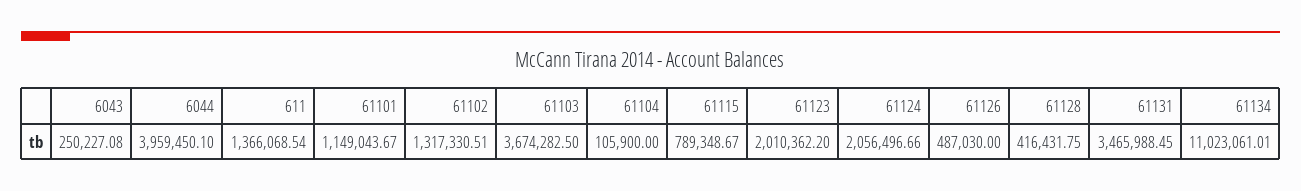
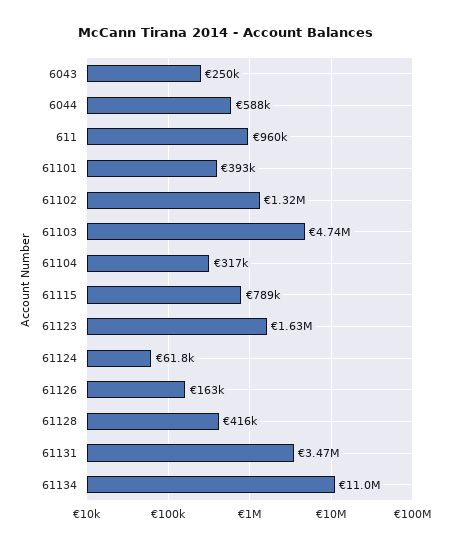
  {
    "6043": 250227.08,
-   "6044": 3959450.1,
+   "6044": 588000,
-   "611": 1366068.54,
+   "611": 960000,
-   "61101": 1149043.67,
+   "61101": 393000,
    "61102": 1317330.51,
-   "61103": 3674282.5,
+   "61103": 4740000,
-   "61104": 105900,
+   "61104": 317000,
    "61115": 789348.67,
-   "61123": 2010362.2,
+   "61123": 1630000,
-   "61124": 2056496.66,
+   "61124": 61800,
-   "61126": 487030,
+   "61126": 163000,
    "61128": 416431.75,
    "61131": 3465988.45,
    "61134": 11023061.01
  }

